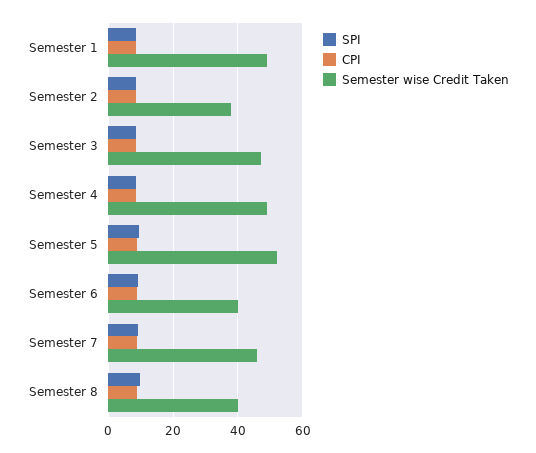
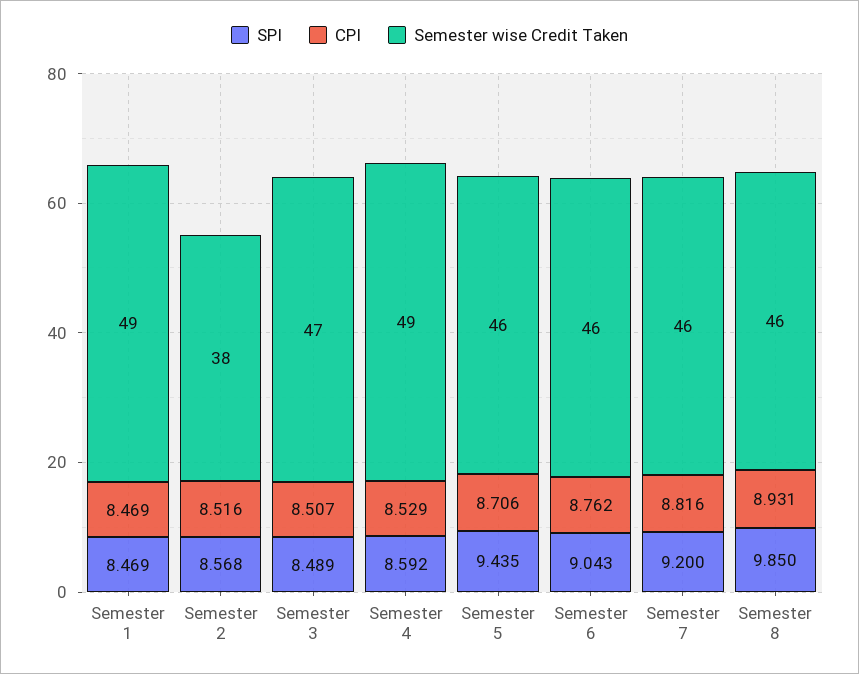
  {
    "SPI": {
      "Semester 1": 8.469,
      "Semester 2": 8.568,
      "Semester 3": 8.489,
      "Semester 4": 8.592,
      "Semester 5": 9.435,
      "Semester 6": 9.043,
      "Semester 7": 9.2,
      "Semester 8": 9.85
    },
    "CPI": {
      "Semester 1": 8.469,
      "Semester 2": 8.516,
      "Semester 3": 8.507,
      "Semester 4": 8.529,
      "Semester 5": 8.706,
      "Semester 6": 8.762,
      "Semester 7": 8.816,
      "Semester 8": 8.931
    },
    "Semester wise Credit Taken": {
      "Semester 1": 49,
      "Semester 2": 38,
      "Semester 3": 47,
      "Semester 4": 49,
-     "Semester 5": 52,
+     "Semester 5": 46,
-     "Semester 6": 40,
+     "Semester 6": 46,
      "Semester 7": 46,
-     "Semester 8": 40
+     "Semester 8": 46
    }
  }

